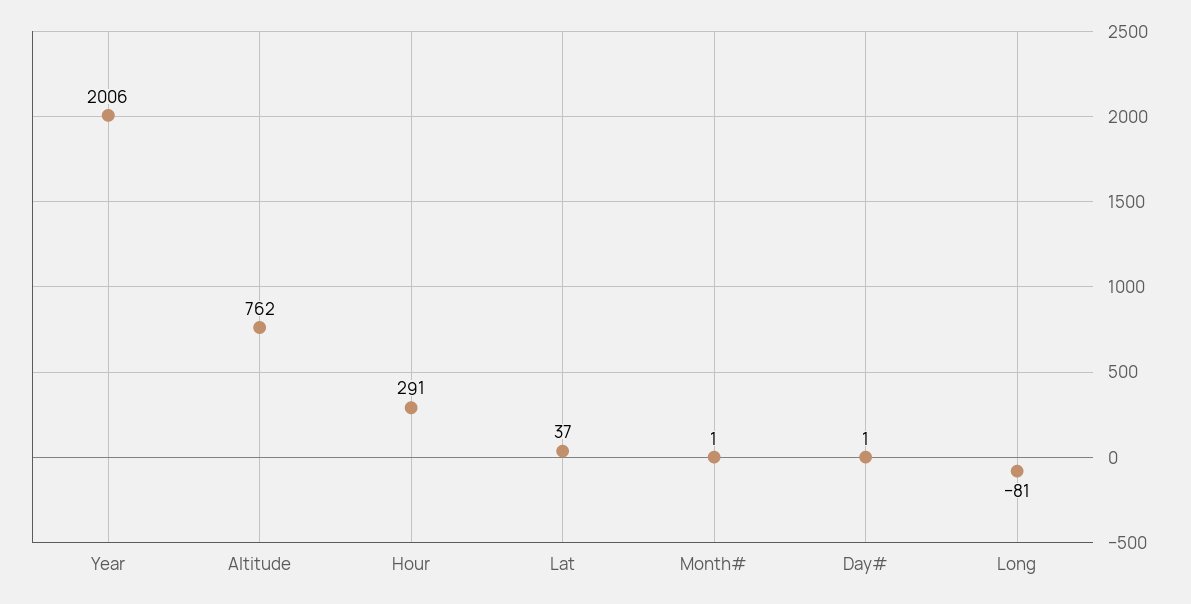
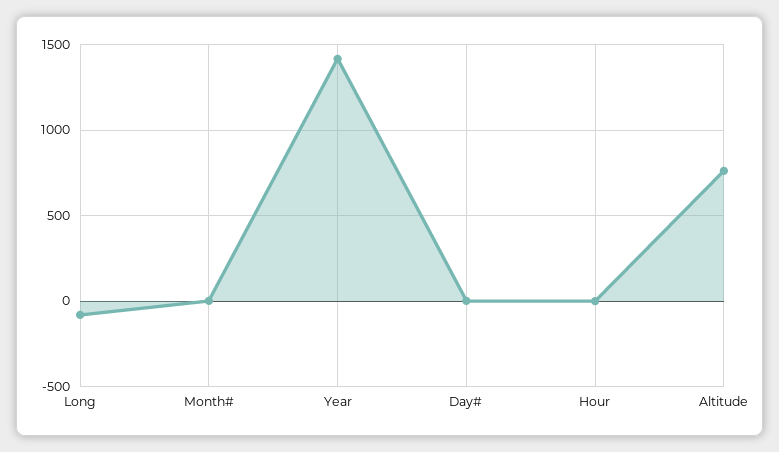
  {
-   "Year": 2006,
+   "Year": 1400,
    "Altitude": 762,
-   "Hour": 291,
+   "Hour": 0,
-   "Lat": 37,
    "Month#": 1,
    "Day#": 1,
    "Long": -81
  }

